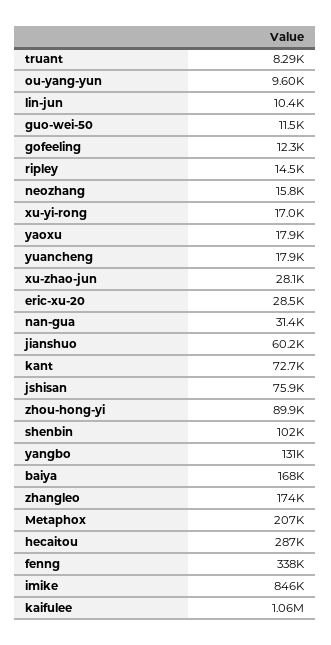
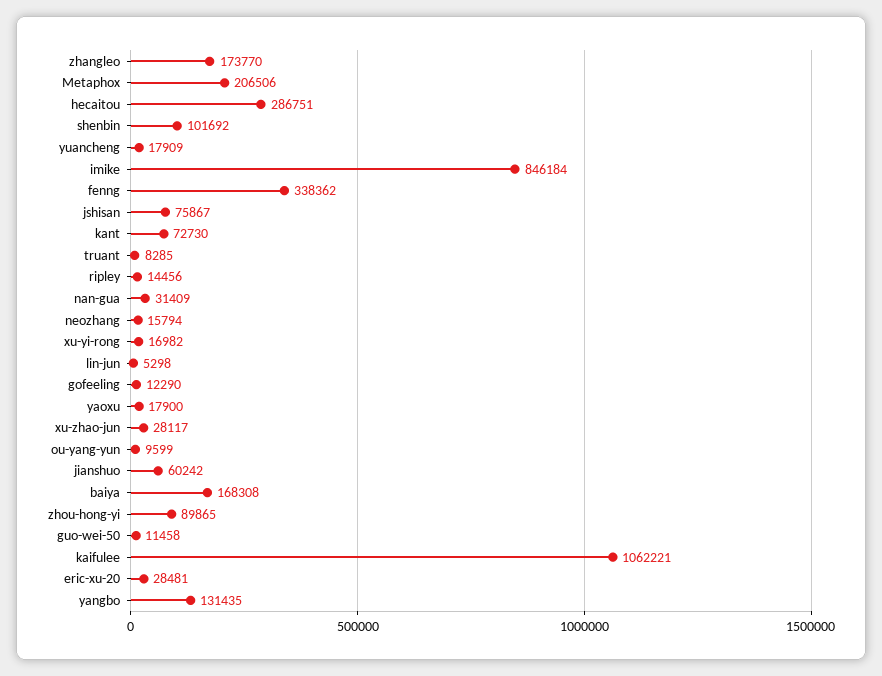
  {
    "truant": 8285,
    "ou-yang-yun": 9599,
-   "lin-jun": 10400,
+   "lin-jun": 5298,
    "guo-wei-50": 11458,
    "gofeeling": 12290,
    "ripley": 14456,
    "neozhang": 15794,
    "xu-yi-rong": 16982,
    "yaoxu": 17900,
    "yuancheng": 17909,
    "xu-zhao-jun": 28117,
    "eric-xu-20": 28481,
    "nan-gua": 31409,
    "jianshuo": 60242,
    "kant": 72730,
    "jshisan": 75867,
    "zhou-hong-yi": 89865,
    "shenbin": 101692,
    "yangbo": 131435,
    "baiya": 168308,
    "zhangleo": 173770,
    "Metaphox": 206506,
    "hecaitou": 286751,
    "fenng": 338362,
    "imike": 846184,
    "kaifulee": 1062221
  }

